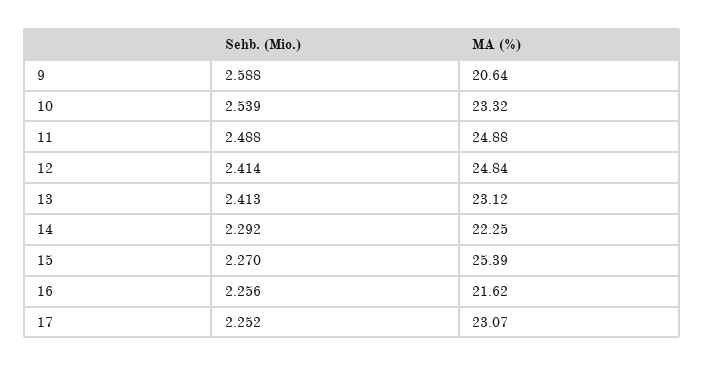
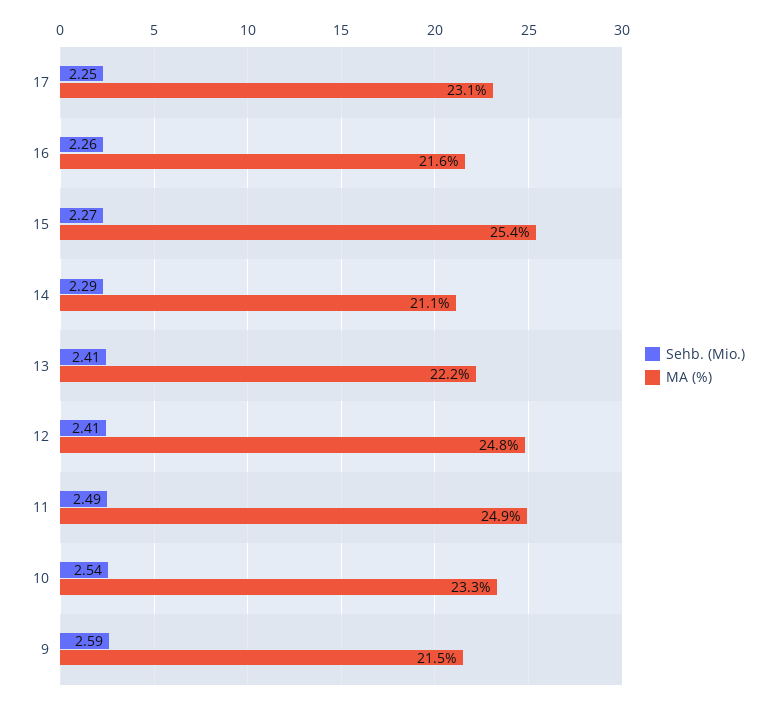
  {
    "Sehb. (Mio.)": {
      "9": 2.588,
      "10": 2.539,
      "11": 2.488,
      "12": 2.414,
      "13": 2.413,
      "14": 2.292,
      "15": 2.27,
      "16": 2.256,
      "17": 2.252
    },
    "MA (%)": {
-     "9": 20.64,
+     "9": 21.5,
      "10": 23.32,
      "11": 24.88,
      "12": 24.84,
-     "13": 23.12,
+     "13": 22.2,
-     "14": 22.25,
+     "14": 21.1,
      "15": 25.39,
      "16": 21.62,
      "17": 23.07
    }
  }

